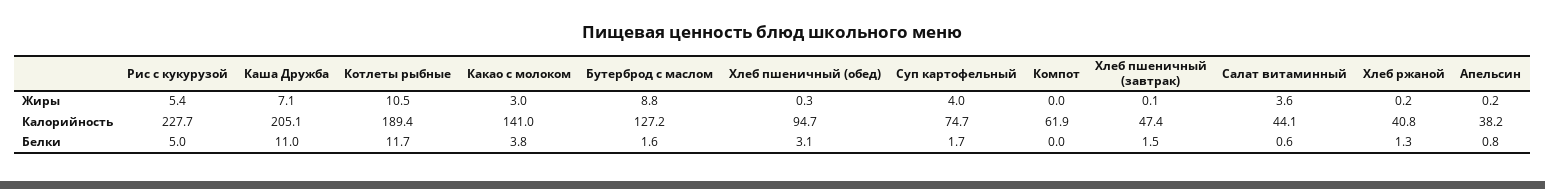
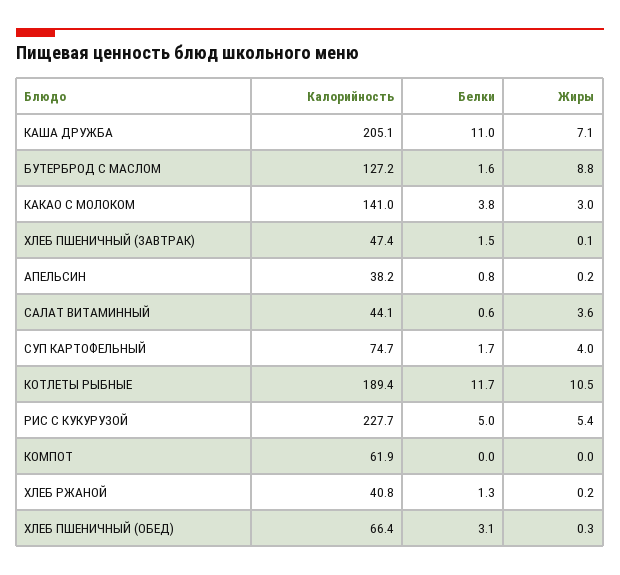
  {
    "Рис с кукурузой": {
      "Жиры": 5.4,
      "Калорийность": 227.7,
      "Белки": 5
    },
    "Каша Дружба": {
      "Жиры": 7.1,
      "Калорийность": 205.1,
      "Белки": 11
    },
    "Котлеты рыбные": {
      "Жиры": 10.5,
      "Калорийность": 189.4,
      "Белки": 11.7
    },
    "Какао с молоком": {
      "Жиры": 3,
      "Калорийность": 141,
      "Белки": 3.8
    },
    "Бутерброд с маслом": {
      "Жиры": 8.8,
      "Калорийность": 127.2,
      "Белки": 1.6
    },
    "Хлеб пшеничный (обед)": {
      "Жиры": 0.3,
-     "Калорийность": 94.7,
+     "Калорийность": 66.4,
      "Белки": 3.1
    },
    "Суп картофельный": {
      "Жиры": 4,
      "Калорийность": 74.7,
      "Белки": 1.7
    },
    "Компот": {
      "Жиры": 0,
      "Калорийность": 61.9,
      "Белки": 0
    },
    "Хлеб пшеничный (завтрак)": {
      "Жиры": 0.1,
      "Калорийность": 47.4,
      "Белки": 1.5
    },
    "Салат витаминный": {
      "Жиры": 3.6,
      "Калорийность": 44.1,
      "Белки": 0.6
    },
    "Хлеб ржаной": {
      "Жиры": 0.2,
      "Калорийность": 40.8,
      "Белки": 1.3
    },
    "Апельсин": {
      "Жиры": 0.2,
      "Калорийность": 38.2,
      "Белки": 0.8
    }
  }

